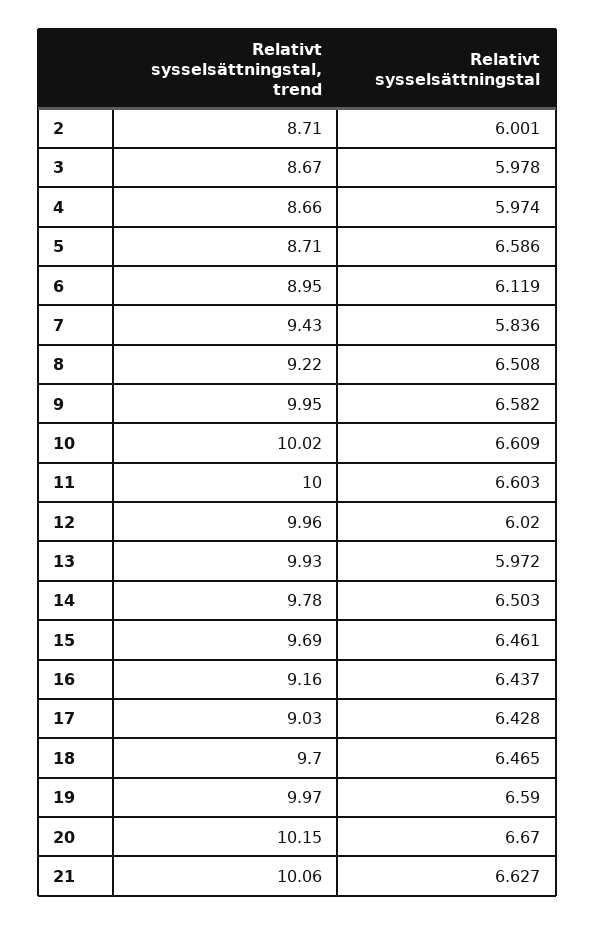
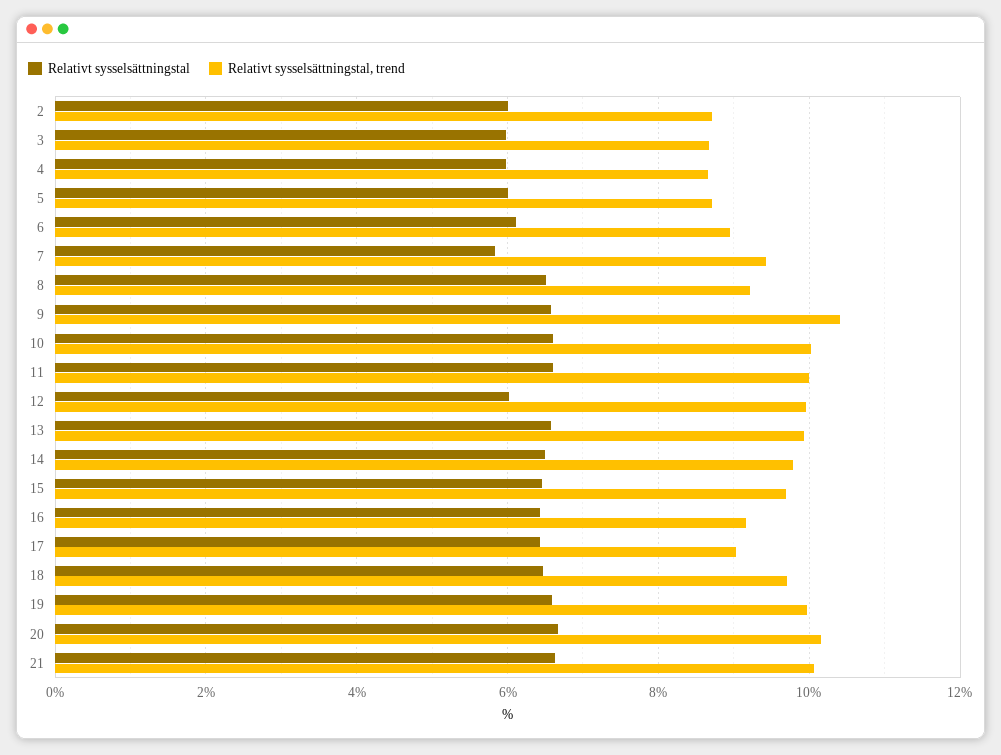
  {
    "Relativt sysselsättningstal, trend": {
      "2": 8.71,
      "3": 8.67,
      "4": 8.66,
      "5": 8.71,
      "6": 8.95,
      "7": 9.43,
      "8": 9.22,
-     "9": 9.95,
+     "9": 10.4,
      "10": 10.02,
      "11": 10,
      "12": 9.96,
      "13": 9.93,
      "14": 9.78,
      "15": 9.69,
      "16": 9.16,
      "17": 9.03,
      "18": 9.7,
      "19": 9.97,
      "20": 10.15,
      "21": 10.06
    },
    "Relativt sysselsättningstal": {
      "2": 6.001,
      "3": 5.978,
      "4": 5.974,
-     "5": 6.586,
+     "5": 6,
      "6": 6.119,
      "7": 5.836,
      "8": 6.508,
      "9": 6.582,
      "10": 6.609,
      "11": 6.603,
      "12": 6.02,
-     "13": 5.972,
+     "13": 6.6,
      "14": 6.503,
      "15": 6.461,
      "16": 6.437,
      "17": 6.428,
      "18": 6.465,
      "19": 6.59,
      "20": 6.67,
      "21": 6.627
    }
  }

